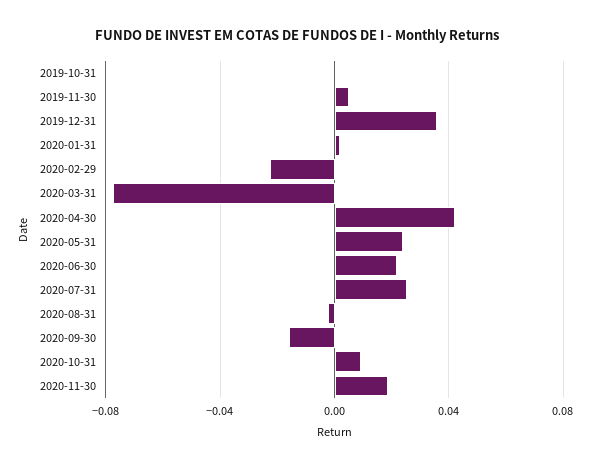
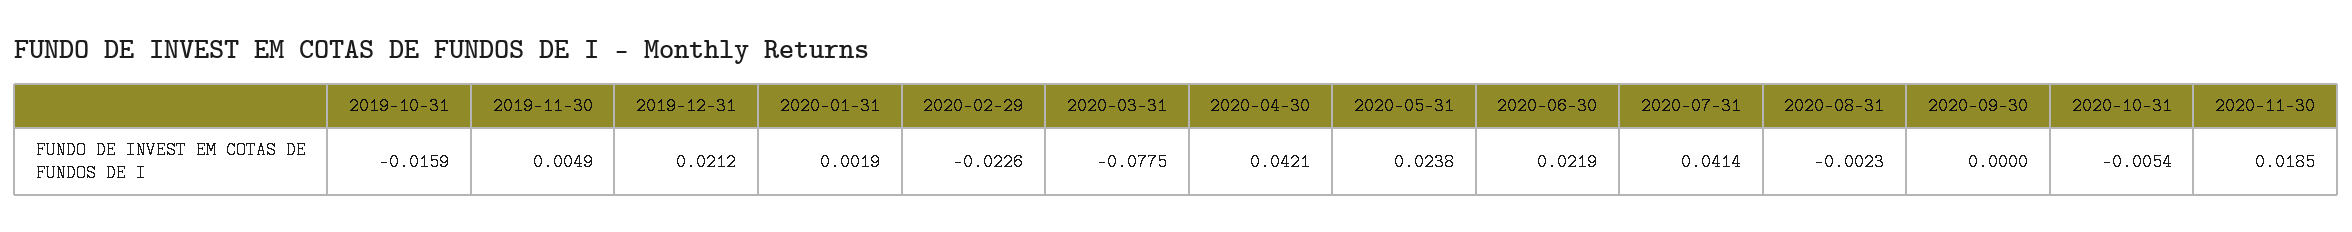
  {
-   "2019-10-31": 0,
+   "2019-10-31": -0.0159,
    "2019-11-30": 0.0049,
-   "2019-12-31": 0.035,
+   "2019-12-31": 0.0212,
    "2020-01-31": 0.0019,
    "2020-02-29": -0.0226,
    "2020-03-31": -0.0775,
    "2020-04-30": 0.0421,
    "2020-05-31": 0.0238,
    "2020-06-30": 0.0219,
-   "2020-07-31": 0.025,
+   "2020-07-31": 0.0414,
    "2020-08-31": -0.0023,
-   "2020-09-30": -0.015,
+   "2020-09-30": 0,
-   "2020-10-31": 0.01,
+   "2020-10-31": -0.0054,
    "2020-11-30": 0.0185
  }

